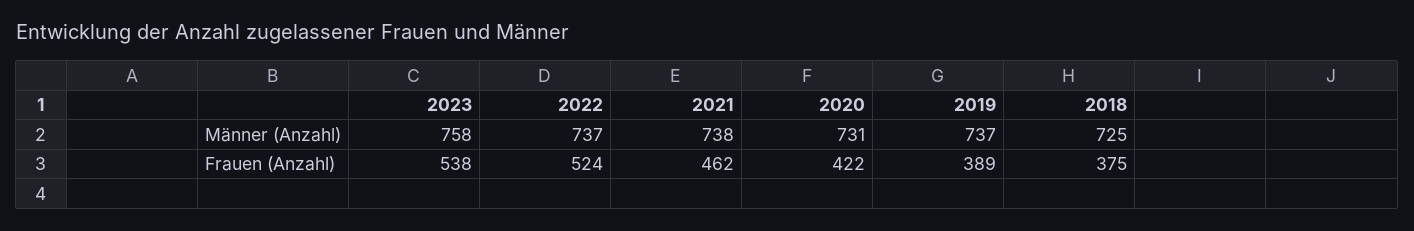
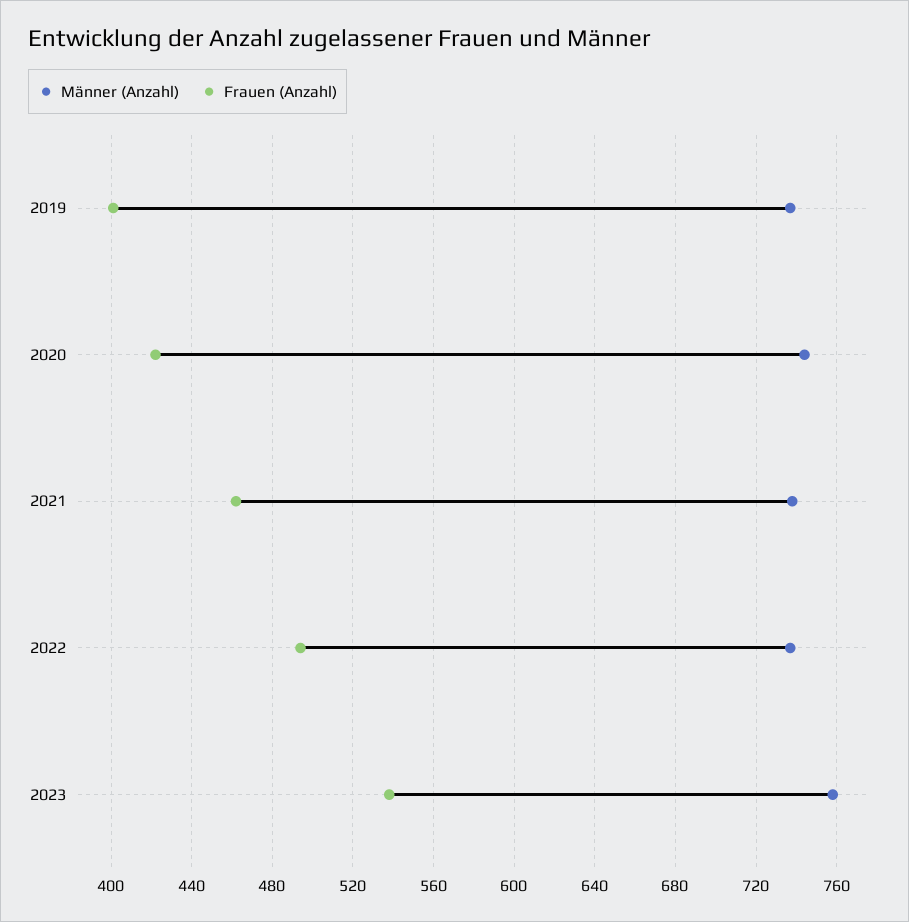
  {
    "Männer (Anzahl)": {
      "2023": 758,
      "2022": 737,
      "2021": 738,
-     "2020": 731,
+     "2020": 745,
-     "2019": 737,
+     "2019": 737
-     "2018": 725
    },
    "Frauen (Anzahl)": {
      "2023": 538,
-     "2022": 524,
+     "2022": 495,
      "2021": 462,
      "2020": 422,
-     "2019": 389,
+     "2019": 400
-     "2018": 375
    }
  }

